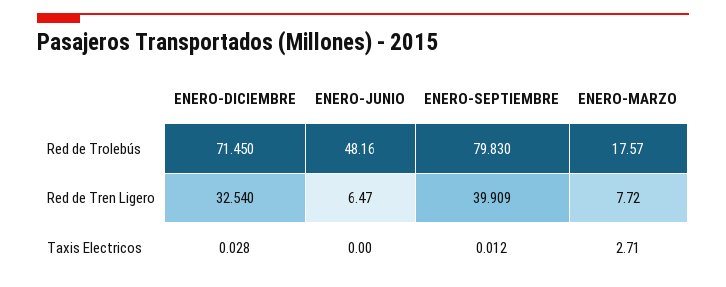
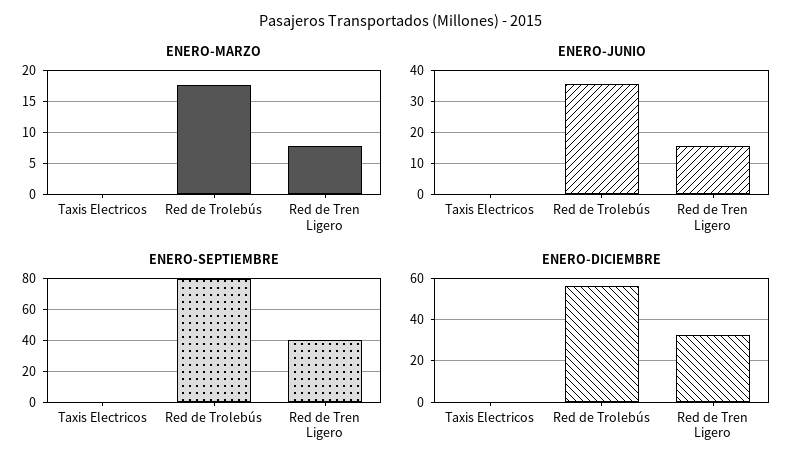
  {
    "ENERO-DICIEMBRE": {
-     "Red de Trolebús": 71.45,
+     "Red de Trolebús": 55,
      "Red de Tren Ligero": 32.54,
      "Taxis Electricos": 0.028
    },
    "ENERO-JUNIO": {
-     "Red de Trolebús": 48.16,
+     "Red de Trolebús": 36,
-     "Red de Tren Ligero": 6.47,
+     "Red de Tren Ligero": 16,
      "Taxis Electricos": 0
    },
    "ENERO-SEPTIEMBRE": {
      "Red de Trolebús": 79.83,
      "Red de Tren Ligero": 39.909,
      "Taxis Electricos": 0.012
    },
    "ENERO-MARZO": {
      "Red de Trolebús": 17.57,
      "Red de Tren Ligero": 7.72,
-     "Taxis Electricos": 2.71
+     "Taxis Electricos": 0
    }
  }

